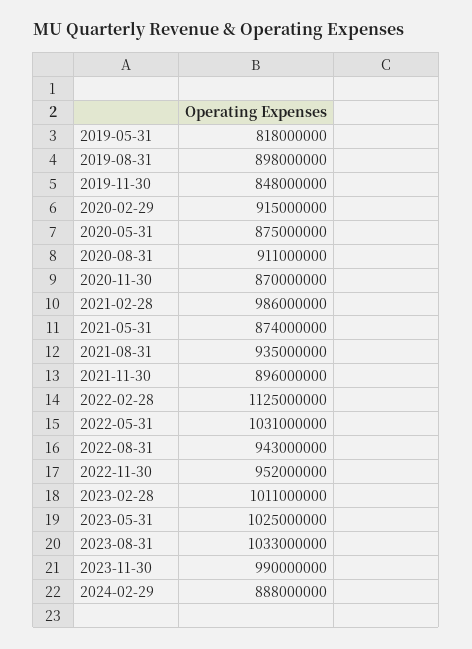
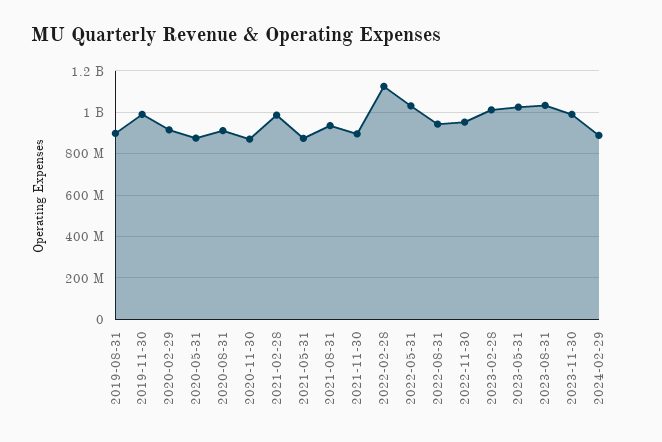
  {
-   "2019-05-31": 818000000,
    "2019-08-31": 898000000,
-   "2019-11-30": 848000000,
+   "2019-11-30": 1000000000,
    "2020-02-29": 915000000,
    "2020-05-31": 875000000,
    "2020-08-31": 911000000,
    "2020-11-30": 870000000,
    "2021-02-28": 986000000,
    "2021-05-31": 874000000,
    "2021-08-31": 935000000,
    "2021-11-30": 896000000,
    "2022-02-28": 1125000000,
    "2022-05-31": 1031000000,
    "2022-08-31": 943000000,
    "2022-11-30": 952000000,
    "2023-02-28": 1011000000,
    "2023-05-31": 1025000000,
    "2023-08-31": 1033000000,
    "2023-11-30": 990000000,
    "2024-02-29": 888000000
  }

